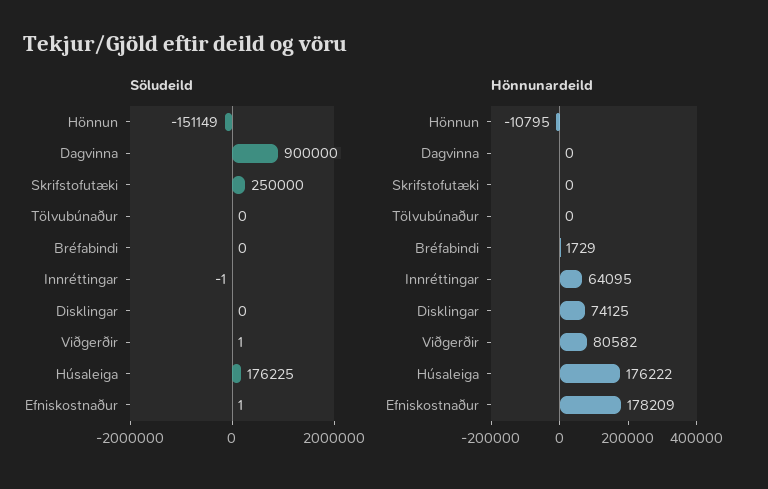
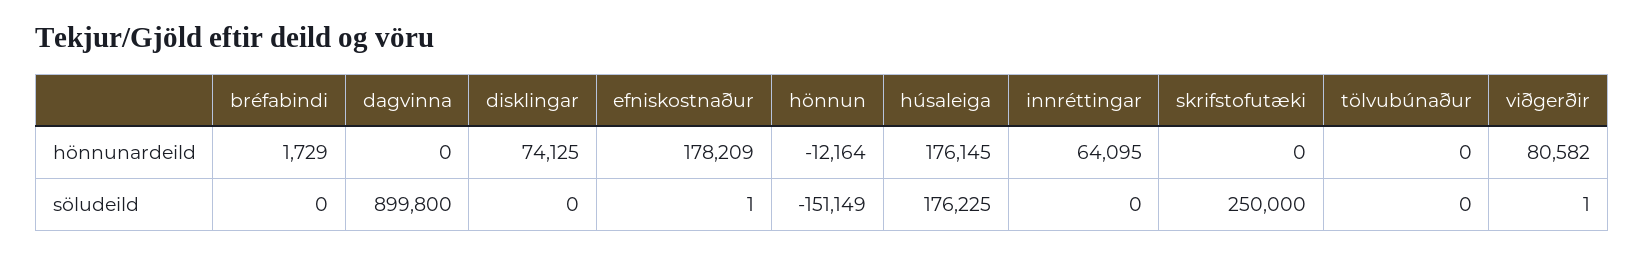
  {
    "Söludeild": {
      "Hönnun": -151149,
-     "Dagvinna": 900000,
+     "Dagvinna": 899800,
      "Skrifstofutæki": 250000,
      "Tölvubúnaður": 0,
      "Bréfabindi": 0,
-     "Innréttingar": -1,
+     "Innréttingar": 0,
      "Disklingar": 0,
      "Viðgerðir": 1,
      "Húsaleiga": 176225,
      "Efniskostnaður": 1
    },
    "Hönnunardeild": {
-     "Hönnun": -10795,
+     "Hönnun": -12164,
      "Dagvinna": 0,
      "Skrifstofutæki": 0,
      "Tölvubúnaður": 0,
      "Bréfabindi": 1729,
      "Innréttingar": 64095,
      "Disklingar": 74125,
      "Viðgerðir": 80582,
-     "Húsaleiga": 176222,
+     "Húsaleiga": 176145,
      "Efniskostnaður": 178209
    }
  }

